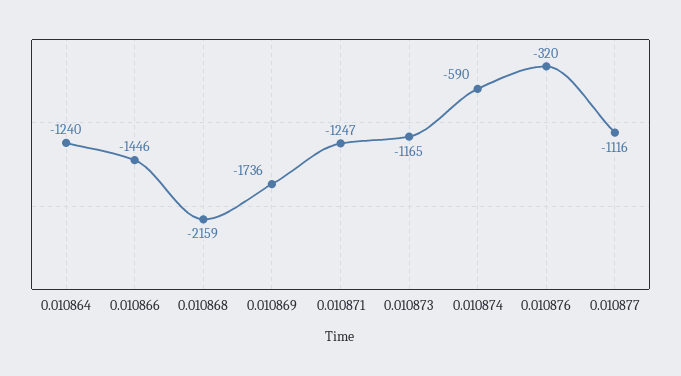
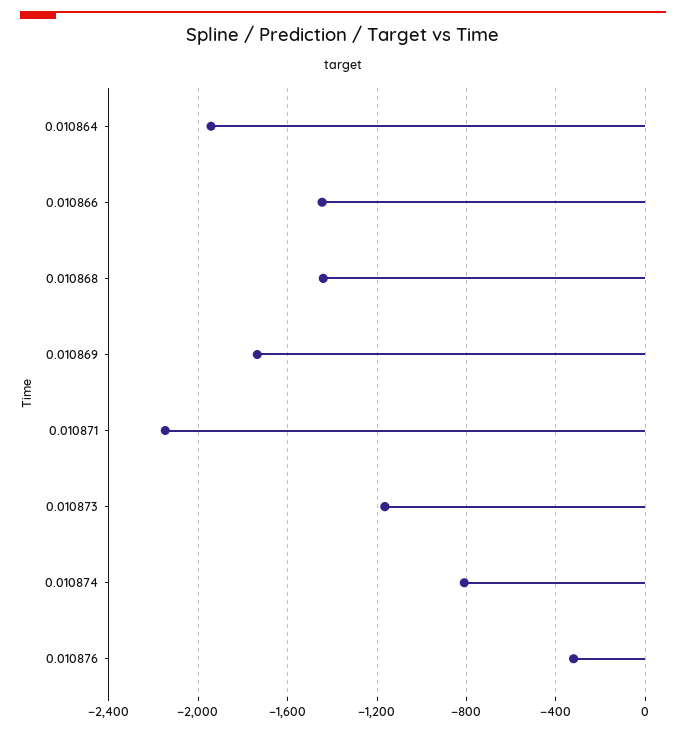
  {
-   "0.010864": -1240,
+   "0.010864": -1950,
    "0.010866": -1446,
-   "0.010868": -2159,
+   "0.010868": -1450,
    "0.010869": -1736,
-   "0.010871": -1247,
+   "0.010871": -2150,
    "0.010873": -1165,
-   "0.010874": -590,
+   "0.010874": -800,
-   "0.010876": -320,
+   "0.010876": -320
-   "0.010877": -1116
  }

